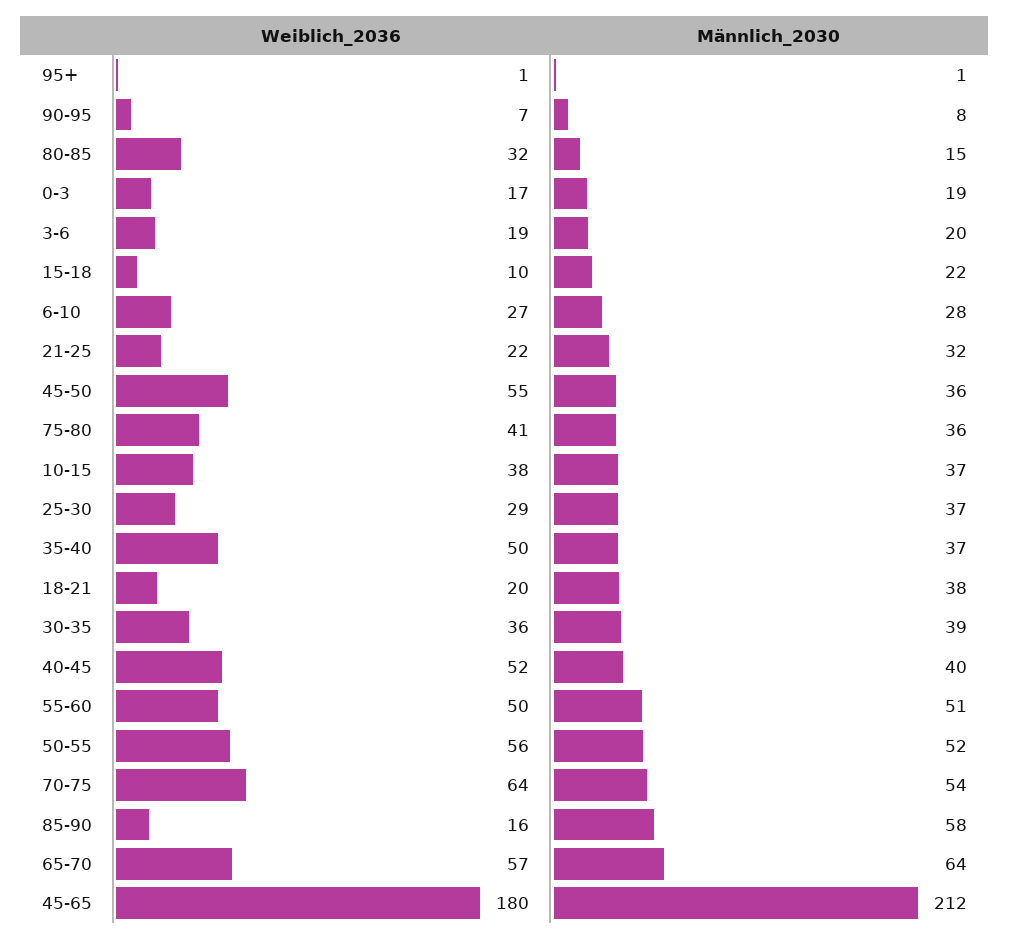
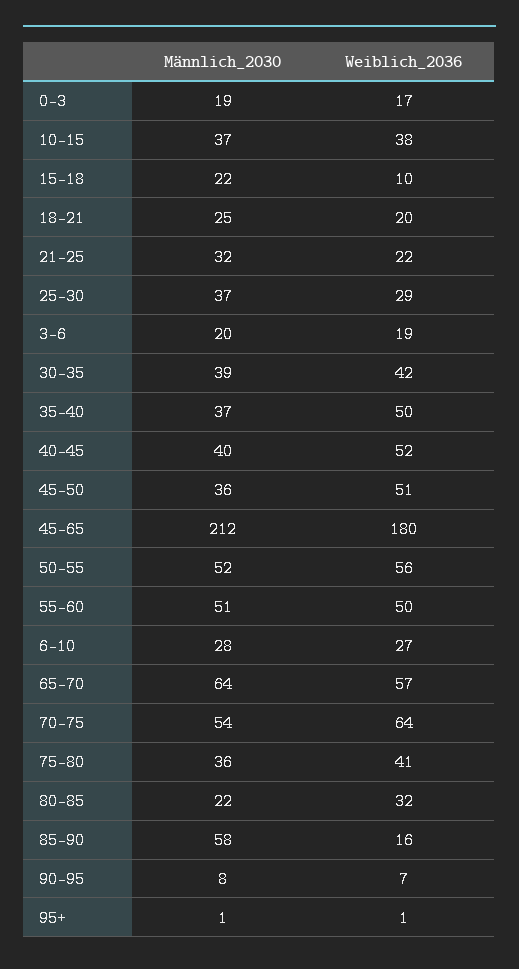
  {
    "Weiblich_2036": {
      "95+": 1,
      "90-95": 7,
      "80-85": 32,
      "0-3": 17,
      "3-6": 19,
      "15-18": 10,
      "6-10": 27,
      "21-25": 22,
-     "45-50": 55,
+     "45-50": 51,
      "75-80": 41,
      "10-15": 38,
      "25-30": 29,
      "35-40": 50,
      "18-21": 20,
-     "30-35": 36,
+     "30-35": 42,
      "40-45": 52,
      "55-60": 50,
      "50-55": 56,
      "70-75": 64,
      "85-90": 16,
      "65-70": 57,
      "45-65": 180
    },
    "Männlich_2030": {
      "95+": 1,
      "90-95": 8,
-     "80-85": 15,
+     "80-85": 22,
      "0-3": 19,
      "3-6": 20,
      "15-18": 22,
      "6-10": 28,
      "21-25": 32,
      "45-50": 36,
      "75-80": 36,
      "10-15": 37,
      "25-30": 37,
      "35-40": 37,
-     "18-21": 38,
+     "18-21": 25,
      "30-35": 39,
      "40-45": 40,
      "55-60": 51,
      "50-55": 52,
      "70-75": 54,
      "85-90": 58,
      "65-70": 64,
      "45-65": 212
    }
  }

